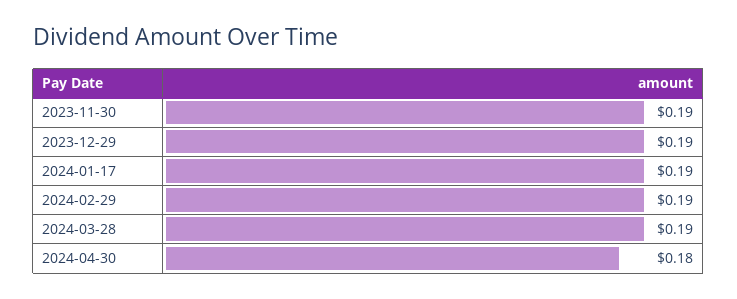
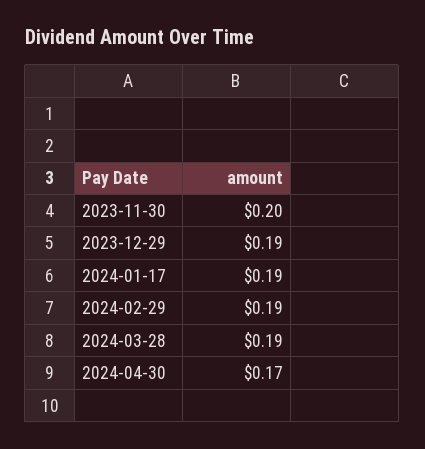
  {
-   "2023-11-30": 0.19,
+   "2023-11-30": 0.2,
    "2023-12-29": 0.19,
    "2024-01-17": 0.19,
    "2024-02-29": 0.19,
    "2024-03-28": 0.19,
-   "2024-04-30": 0.18
+   "2024-04-30": 0.17
  }

